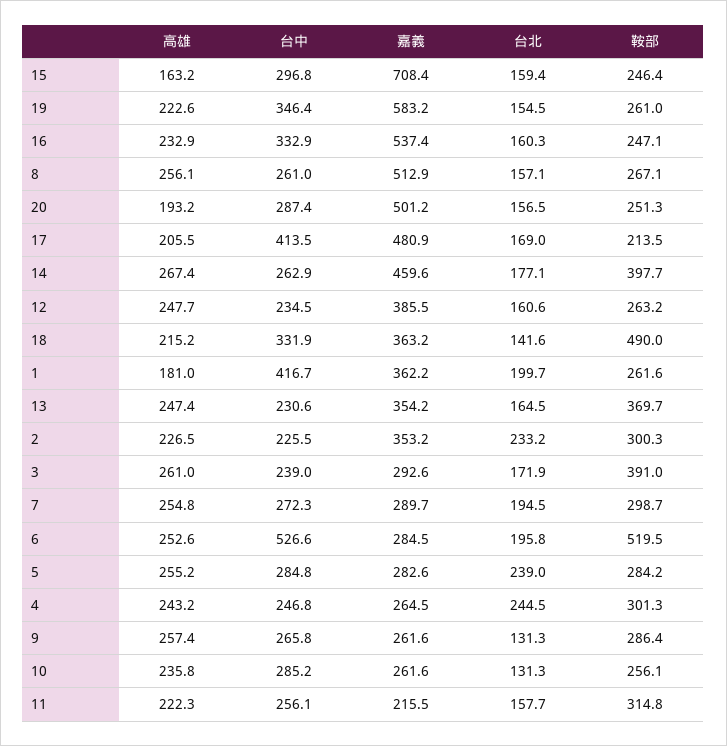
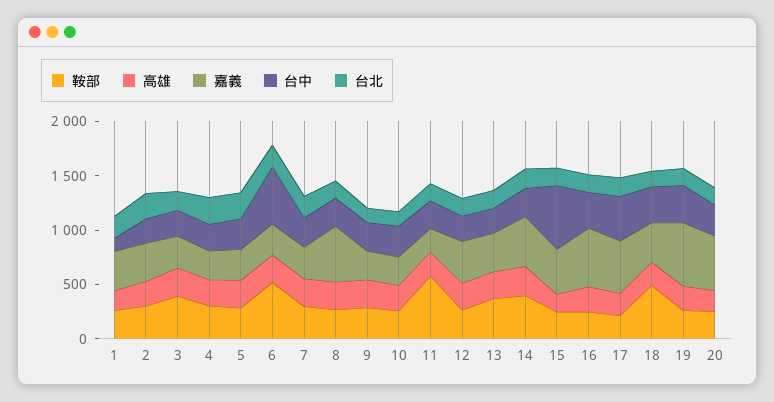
  {
    "高雄": {
      "15": 163.2,
      "19": 222.6,
      "16": 232.9,
      "8": 256.1,
      "20": 193.2,
      "17": 205.5,
      "14": 267.4,
      "12": 247.7,
      "18": 215.2,
      "1": 181,
      "13": 247.4,
      "2": 226.5,
      "3": 261,
      "7": 254.8,
      "6": 252.6,
      "5": 255.2,
      "4": 243.2,
      "9": 257.4,
      "10": 235.8,
      "11": 222.3
    },
    "台中": {
-     "15": 296.8,
+     "15": 600,
      "19": 346.4,
      "16": 332.9,
      "8": 261,
      "20": 287.4,
      "17": 413.5,
      "14": 262.9,
      "12": 234.5,
      "18": 331.9,
-     "1": 416.7,
+     "1": 100,
      "13": 230.6,
      "2": 225.5,
      "3": 239,
      "7": 272.3,
      "6": 526.6,
      "5": 284.8,
      "4": 246.8,
      "9": 265.8,
      "10": 285.2,
      "11": 256.1
    },
    "嘉義": {
-     "15": 708.4,
+     "15": 400,
      "19": 583.2,
      "16": 537.4,
      "8": 512.9,
      "20": 501.2,
      "17": 480.9,
      "14": 459.6,
      "12": 385.5,
      "18": 363.2,
      "1": 362.2,
      "13": 354.2,
      "2": 353.2,
      "3": 292.6,
      "7": 289.7,
      "6": 284.5,
      "5": 282.6,
      "4": 264.5,
      "9": 261.6,
      "10": 261.6,
      "11": 215.5
    },
    "台北": {
      "15": 159.4,
      "19": 154.5,
      "16": 160.3,
      "8": 157.1,
      "20": 156.5,
      "17": 169,
      "14": 177.1,
      "12": 160.6,
      "18": 141.6,
      "1": 199.7,
      "13": 164.5,
      "2": 233.2,
      "3": 171.9,
      "7": 194.5,
      "6": 195.8,
      "5": 239,
      "4": 244.5,
      "9": 131.3,
      "10": 131.3,
      "11": 157.7
    },
    "鞍部": {
      "15": 246.4,
      "19": 261,
      "16": 247.1,
      "8": 267.1,
      "20": 251.3,
      "17": 213.5,
      "14": 397.7,
      "12": 263.2,
      "18": 490,
      "1": 261.6,
      "13": 369.7,
      "2": 300.3,
      "3": 391,
      "7": 298.7,
      "6": 519.5,
      "5": 284.2,
      "4": 301.3,
      "9": 286.4,
      "10": 256.1,
-     "11": 314.8
+     "11": 600
    }
  }

